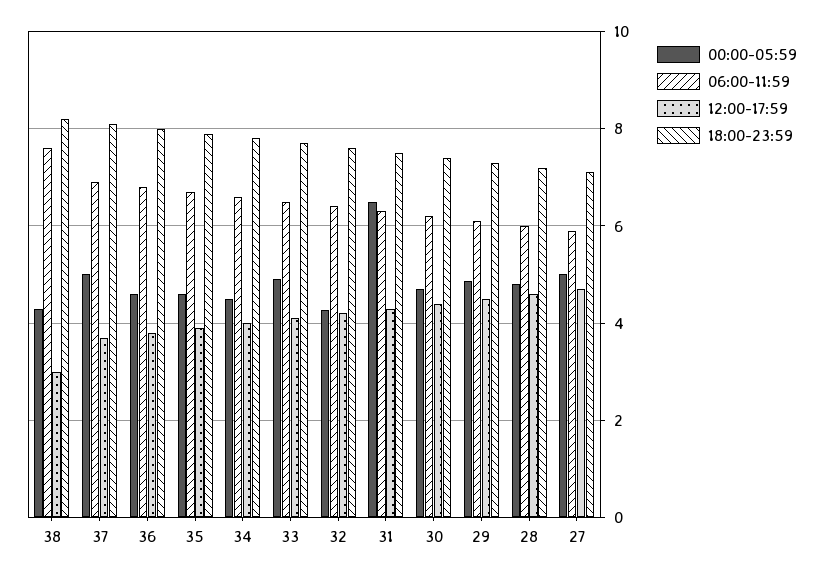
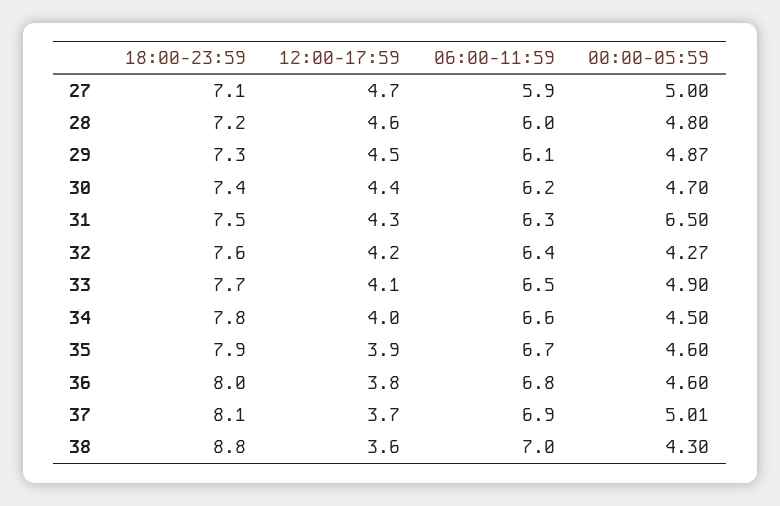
  {
    "00:00-05:59": {
      "38": 4.3,
      "37": 5.01,
      "36": 4.6,
      "35": 4.6,
      "34": 4.5,
      "33": 4.9,
      "32": 4.27,
      "31": 6.5,
      "30": 4.7,
      "29": 4.87,
      "28": 4.8,
      "27": 5
    },
    "06:00-11:59": {
-     "38": 7.6,
+     "38": 7,
      "37": 6.9,
      "36": 6.8,
      "35": 6.7,
      "34": 6.6,
      "33": 6.5,
      "32": 6.4,
      "31": 6.3,
      "30": 6.2,
      "29": 6.1,
      "28": 6,
      "27": 5.9
    },
    "12:00-17:59": {
-     "38": 3,
+     "38": 3.6,
      "37": 3.7,
      "36": 3.8,
      "35": 3.9,
      "34": 4,
      "33": 4.1,
      "32": 4.2,
      "31": 4.3,
      "30": 4.4,
      "29": 4.5,
      "28": 4.6,
      "27": 4.7
    },
    "18:00-23:59": {
-     "38": 8.2,
+     "38": 8.8,
      "37": 8.1,
      "36": 8,
      "35": 7.9,
      "34": 7.8,
      "33": 7.7,
      "32": 7.6,
      "31": 7.5,
      "30": 7.4,
      "29": 7.3,
      "28": 7.2,
      "27": 7.1
    }
  }

